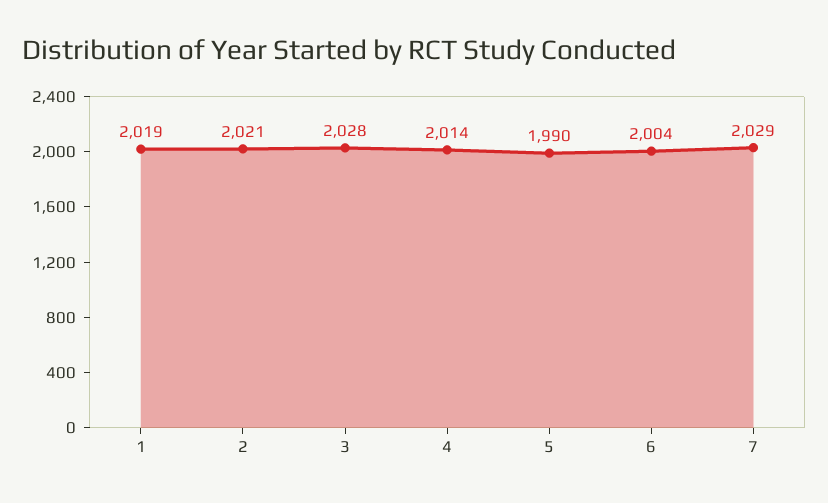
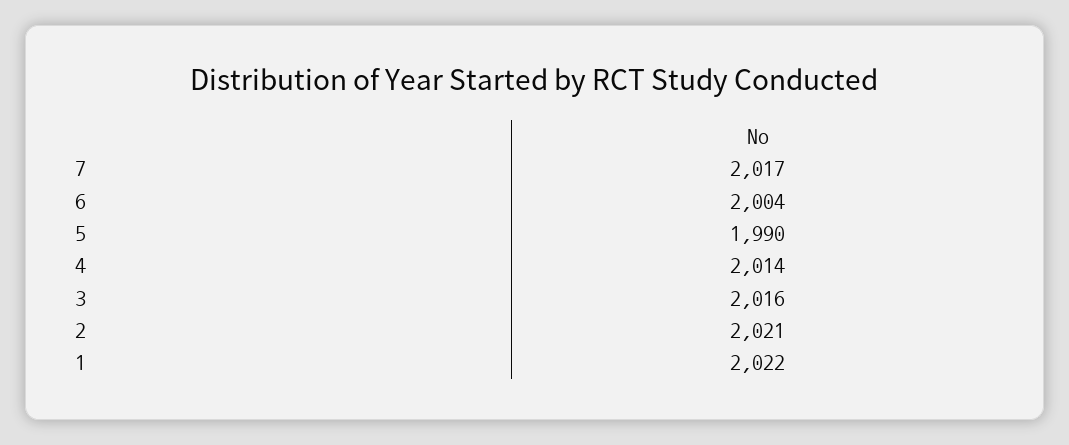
  {
-   "1": 2019,
+   "1": 2022,
    "2": 2021,
-   "3": 2028,
+   "3": 2016,
    "4": 2014,
    "5": 1990,
    "6": 2004,
-   "7": 2029
+   "7": 2017
  }

